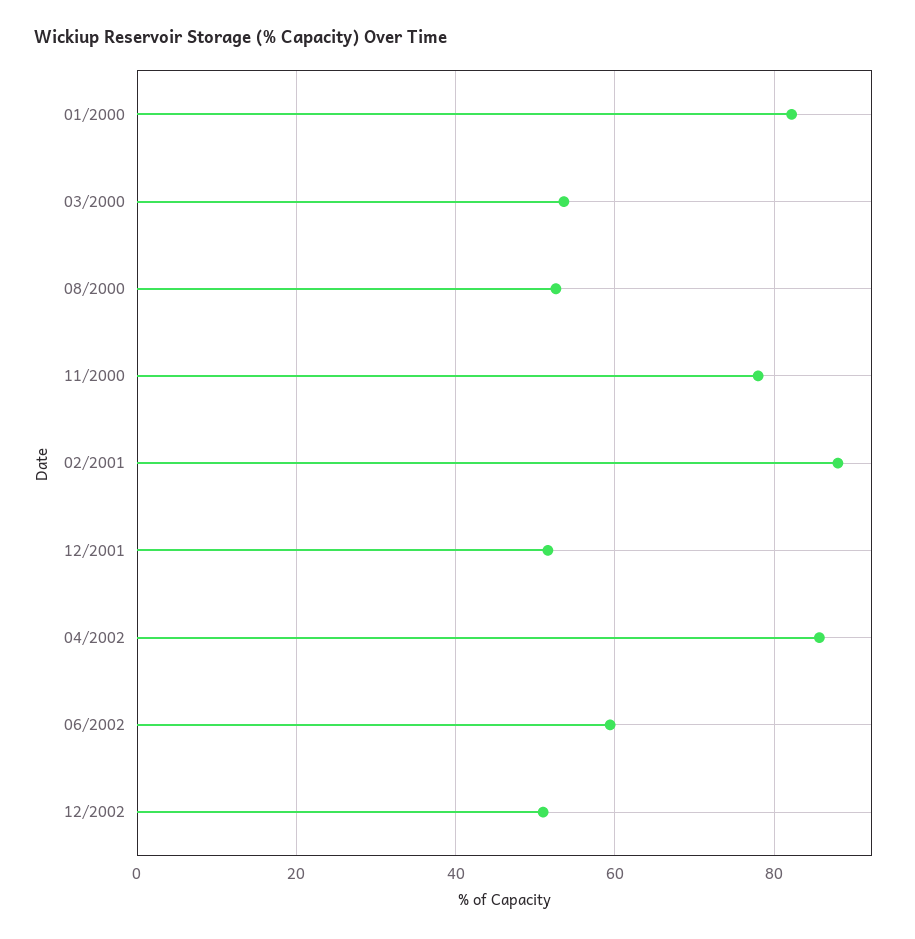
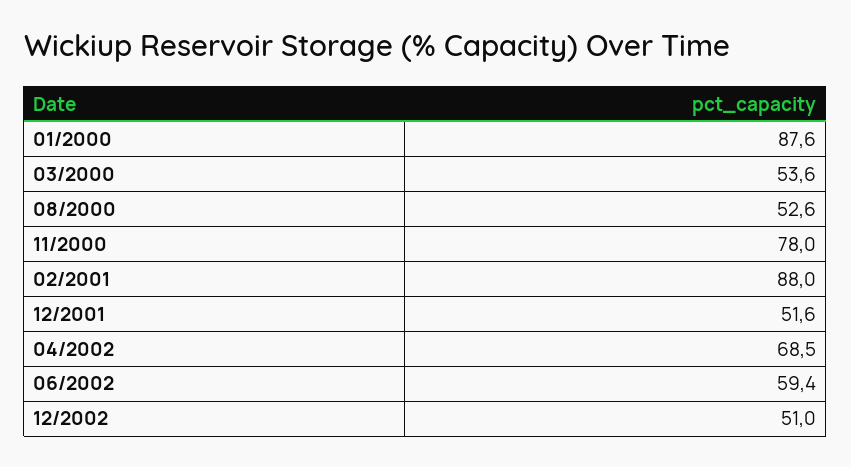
  {
-   "01/2000": 82,
+   "01/2000": 87.6,
    "03/2000": 53.6,
    "08/2000": 52.6,
    "11/2000": 78,
    "02/2001": 88,
    "12/2001": 51.6,
-   "04/2002": 86,
+   "04/2002": 68.5,
    "06/2002": 59.4,
    "12/2002": 51
  }

